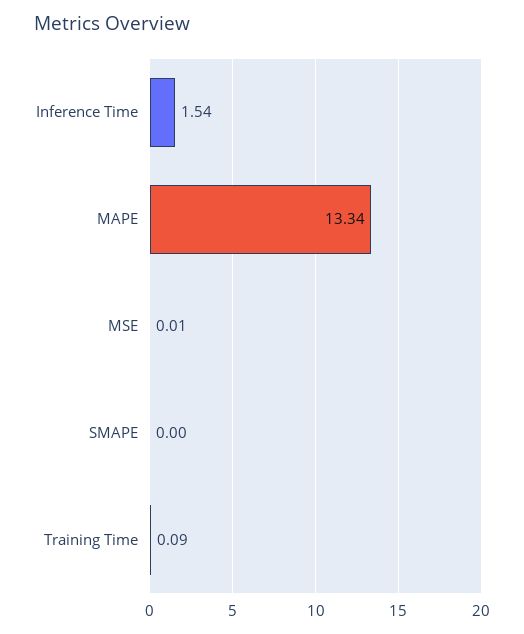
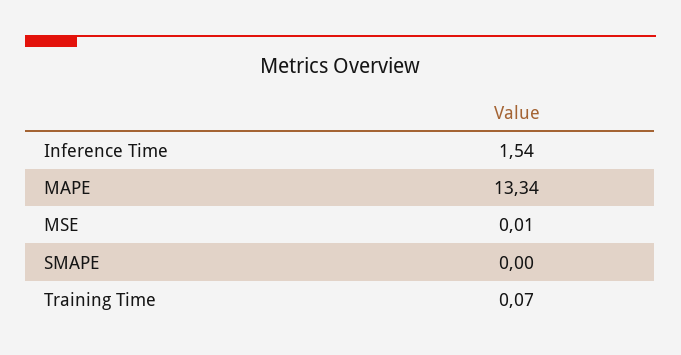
  {
    "Inference Time": 1.54,
    "MAPE": 13.34,
    "MSE": 0.01,
    "SMAPE": 0,
-   "Training Time": 0.09
+   "Training Time": 0.07
  }

